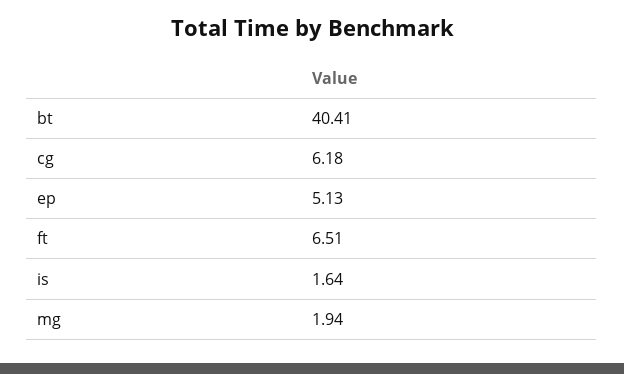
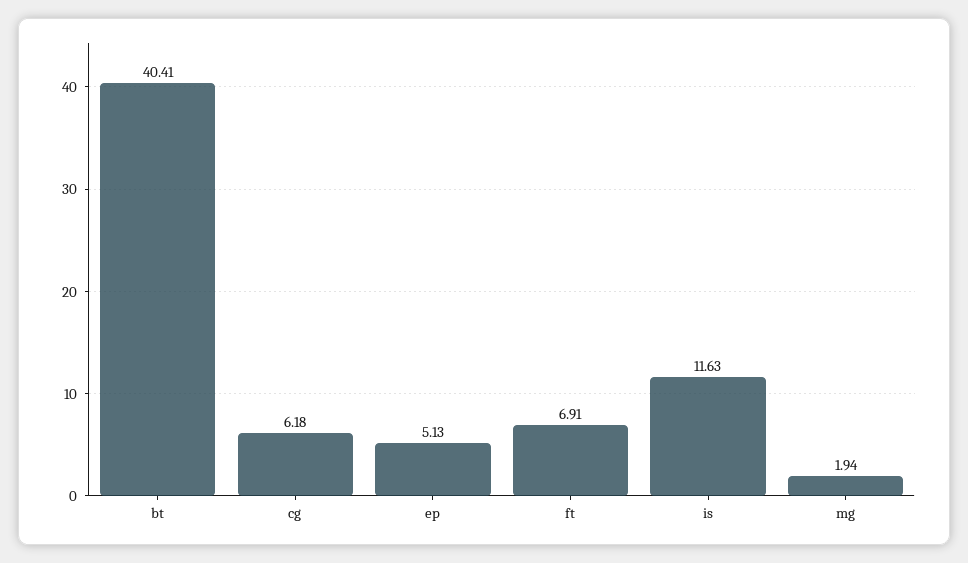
  {
    "bt": 40.41,
    "cg": 6.18,
    "ep": 5.13,
-   "ft": 6.51,
+   "ft": 6.91,
-   "is": 1.64,
+   "is": 11.63,
    "mg": 1.94
  }

